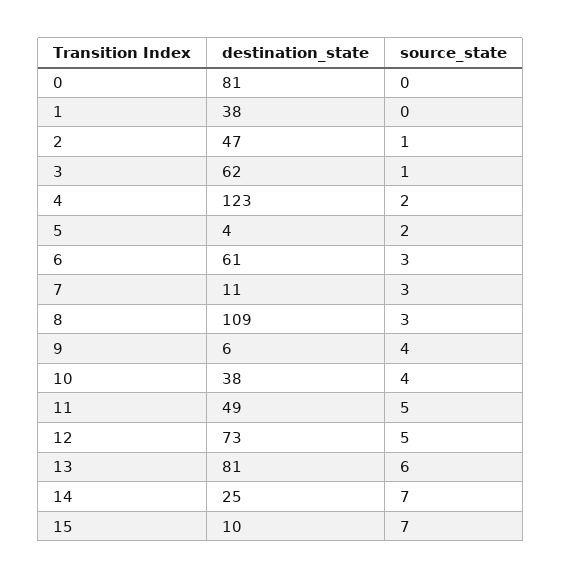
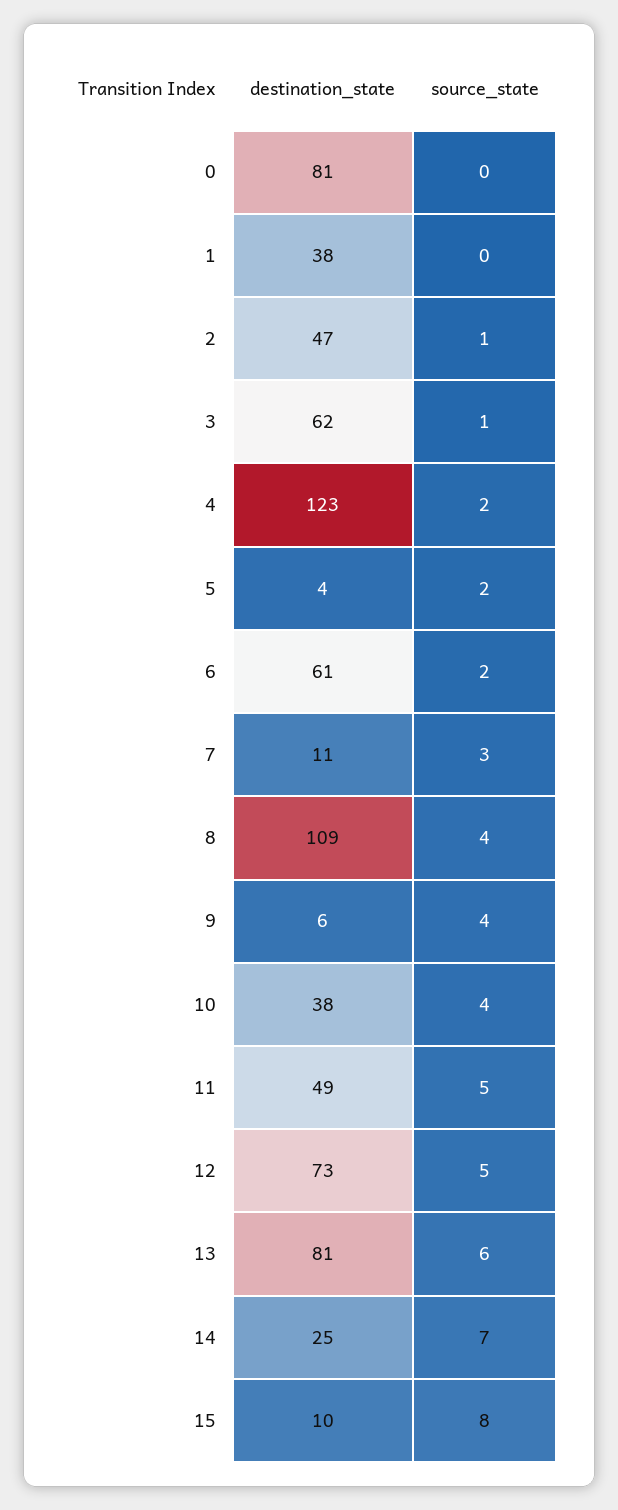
  {
    "destination_state": {
      "0": 81,
      "1": 38,
      "2": 47,
      "3": 62,
      "4": 123,
      "5": 4,
      "6": 61,
      "7": 11,
      "8": 109,
      "9": 6,
      "10": 38,
      "11": 49,
      "12": 73,
      "13": 81,
      "14": 25,
      "15": 10
    },
    "source_state": {
      "0": 0,
      "1": 0,
      "2": 1,
      "3": 1,
      "4": 2,
      "5": 2,
-     "6": 3,
+     "6": 2,
      "7": 3,
-     "8": 3,
+     "8": 4,
      "9": 4,
      "10": 4,
      "11": 5,
      "12": 5,
      "13": 6,
      "14": 7,
-     "15": 7
+     "15": 8
    }
  }

